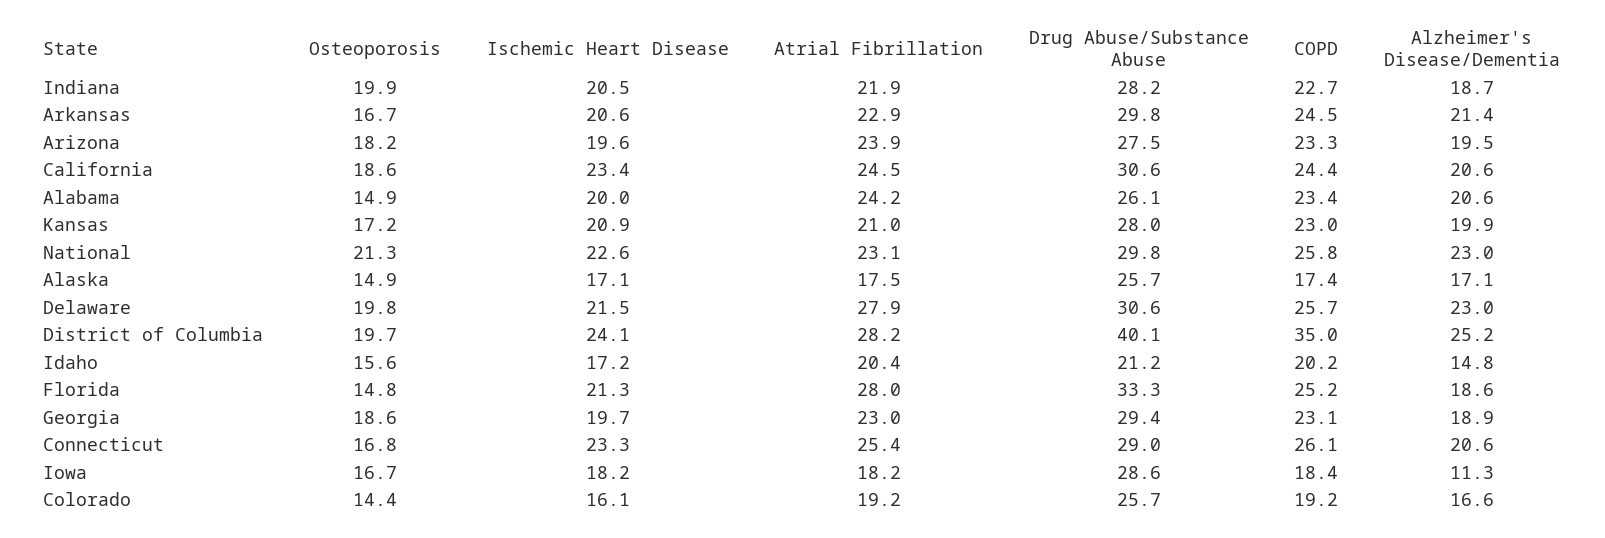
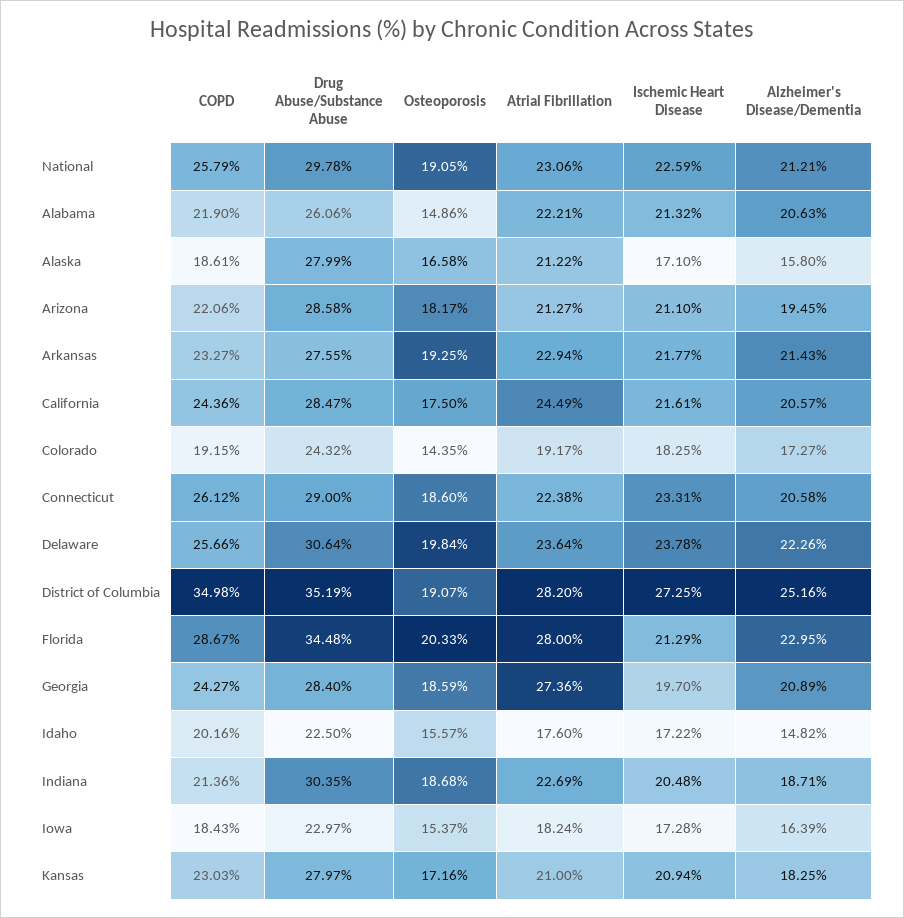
  {
    "Osteoporosis": {
-     "Indiana": 19.9,
+     "Indiana": 18.68,
-     "Arkansas": 16.7,
+     "Arkansas": 19.25,
      "Arizona": 18.17,
-     "California": 18.6,
+     "California": 17.5,
      "Alabama": 14.86,
      "Kansas": 17.16,
-     "National": 21.3,
+     "National": 19.05,
-     "Alaska": 14.9,
+     "Alaska": 16.58,
      "Delaware": 19.84,
-     "District of Columbia": 19.7,
+     "District of Columbia": 19.07,
      "Idaho": 15.57,
-     "Florida": 14.8,
+     "Florida": 20.33,
      "Georgia": 18.59,
-     "Connecticut": 16.8,
+     "Connecticut": 18.6,
-     "Iowa": 16.7,
+     "Iowa": 15.37,
      "Colorado": 14.35
    },
    "Ischemic Heart Disease": {
      "Indiana": 20.48,
-     "Arkansas": 20.6,
+     "Arkansas": 21.77,
-     "Arizona": 19.6,
+     "Arizona": 21.1,
-     "California": 23.4,
+     "California": 21.61,
-     "Alabama": 20,
+     "Alabama": 21.32,
      "Kansas": 20.94,
      "National": 22.59,
      "Alaska": 17.1,
-     "Delaware": 21.5,
+     "Delaware": 23.78,
-     "District of Columbia": 24.1,
+     "District of Columbia": 27.25,
      "Idaho": 17.22,
      "Florida": 21.29,
      "Georgia": 19.7,
      "Connecticut": 23.31,
-     "Iowa": 18.2,
+     "Iowa": 17.28,
-     "Colorado": 16.1
+     "Colorado": 18.25
    },
    "Atrial Fibrillation": {
-     "Indiana": 21.9,
+     "Indiana": 22.69,
      "Arkansas": 22.94,
-     "Arizona": 23.9,
+     "Arizona": 21.27,
      "California": 24.49,
-     "Alabama": 24.2,
+     "Alabama": 22.21,
      "Kansas": 21,
      "National": 23.06,
-     "Alaska": 17.5,
+     "Alaska": 21.22,
-     "Delaware": 27.9,
+     "Delaware": 23.64,
      "District of Columbia": 28.2,
-     "Idaho": 20.4,
+     "Idaho": 17.6,
      "Florida": 28,
-     "Georgia": 23,
+     "Georgia": 27.36,
-     "Connecticut": 25.4,
+     "Connecticut": 22.38,
      "Iowa": 18.24,
      "Colorado": 19.17
    },
    "Drug Abuse/Substance Abuse": {
-     "Indiana": 28.2,
+     "Indiana": 30.35,
-     "Arkansas": 29.8,
+     "Arkansas": 27.55,
-     "Arizona": 27.5,
+     "Arizona": 28.58,
-     "California": 30.6,
+     "California": 28.47,
      "Alabama": 26.06,
      "Kansas": 27.97,
      "National": 29.78,
-     "Alaska": 25.7,
+     "Alaska": 27.99,
      "Delaware": 30.64,
-     "District of Columbia": 40.1,
+     "District of Columbia": 35.19,
-     "Idaho": 21.2,
+     "Idaho": 22.5,
-     "Florida": 33.3,
+     "Florida": 34.48,
-     "Georgia": 29.4,
+     "Georgia": 28.4,
      "Connecticut": 29,
-     "Iowa": 28.6,
+     "Iowa": 22.97,
-     "Colorado": 25.7
+     "Colorado": 24.32
    },
    "COPD": {
-     "Indiana": 22.7,
+     "Indiana": 21.36,
-     "Arkansas": 24.5,
+     "Arkansas": 23.27,
-     "Arizona": 23.3,
+     "Arizona": 22.06,
      "California": 24.36,
-     "Alabama": 23.4,
+     "Alabama": 21.9,
      "Kansas": 23.03,
      "National": 25.79,
-     "Alaska": 17.4,
+     "Alaska": 18.61,
      "Delaware": 25.66,
      "District of Columbia": 34.98,
      "Idaho": 20.16,
-     "Florida": 25.2,
+     "Florida": 28.67,
-     "Georgia": 23.1,
+     "Georgia": 24.27,
      "Connecticut": 26.12,
      "Iowa": 18.43,
      "Colorado": 19.15
    },
    "Alzheimer's Disease/Dementia": {
      "Indiana": 18.71,
      "Arkansas": 21.43,
      "Arizona": 19.45,
      "California": 20.57,
      "Alabama": 20.63,
-     "Kansas": 19.9,
+     "Kansas": 18.25,
-     "National": 23,
+     "National": 21.21,
-     "Alaska": 17.1,
+     "Alaska": 15.8,
-     "Delaware": 23,
+     "Delaware": 22.26,
      "District of Columbia": 25.16,
      "Idaho": 14.82,
-     "Florida": 18.6,
+     "Florida": 22.95,
-     "Georgia": 18.9,
+     "Georgia": 20.89,
      "Connecticut": 20.58,
-     "Iowa": 11.3,
+     "Iowa": 16.39,
-     "Colorado": 16.6
+     "Colorado": 17.27
    }
  }

